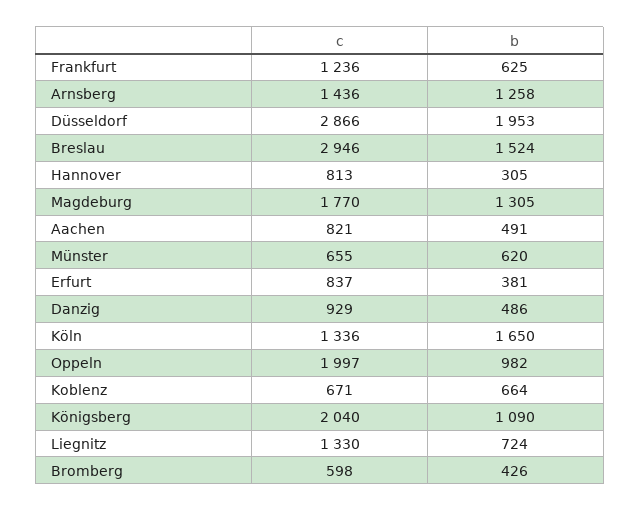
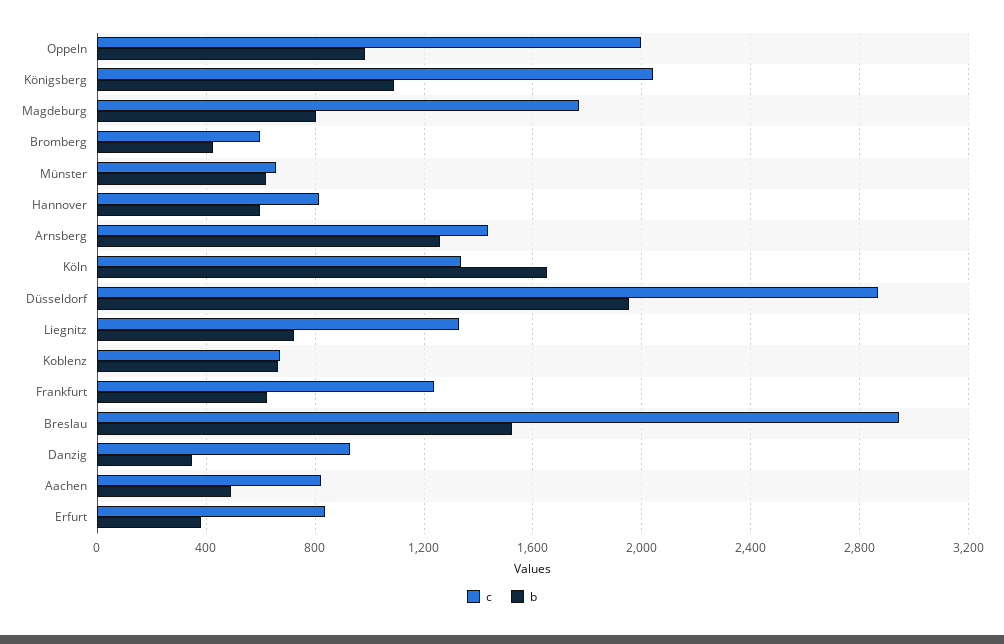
  {
    "c": {
      "Frankfurt": 1236,
      "Arnsberg": 1436,
      "Düsseldorf": 2866,
      "Breslau": 2946,
      "Hannover": 813,
      "Magdeburg": 1770,
      "Aachen": 821,
      "Münster": 655,
      "Erfurt": 837,
      "Danzig": 929,
      "Köln": 1336,
      "Oppeln": 1997,
      "Koblenz": 671,
      "Königsberg": 2040,
      "Liegnitz": 1330,
      "Bromberg": 598
    },
    "b": {
      "Frankfurt": 625,
      "Arnsberg": 1258,
      "Düsseldorf": 1953,
      "Breslau": 1524,
-     "Hannover": 305,
+     "Hannover": 600,
-     "Magdeburg": 1305,
+     "Magdeburg": 800,
      "Aachen": 491,
      "Münster": 620,
      "Erfurt": 381,
-     "Danzig": 486,
+     "Danzig": 350,
      "Köln": 1650,
      "Oppeln": 982,
      "Koblenz": 664,
      "Königsberg": 1090,
      "Liegnitz": 724,
      "Bromberg": 426
    }
  }

